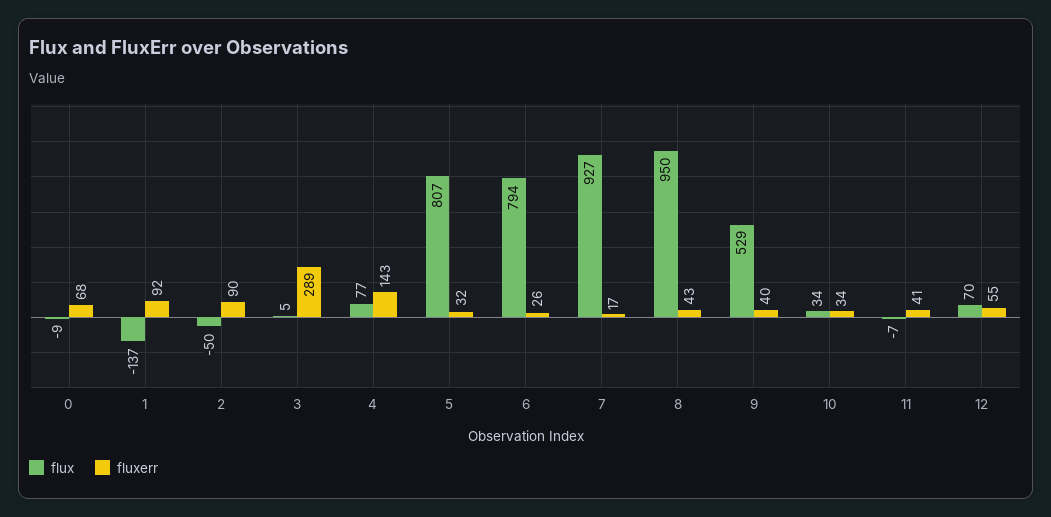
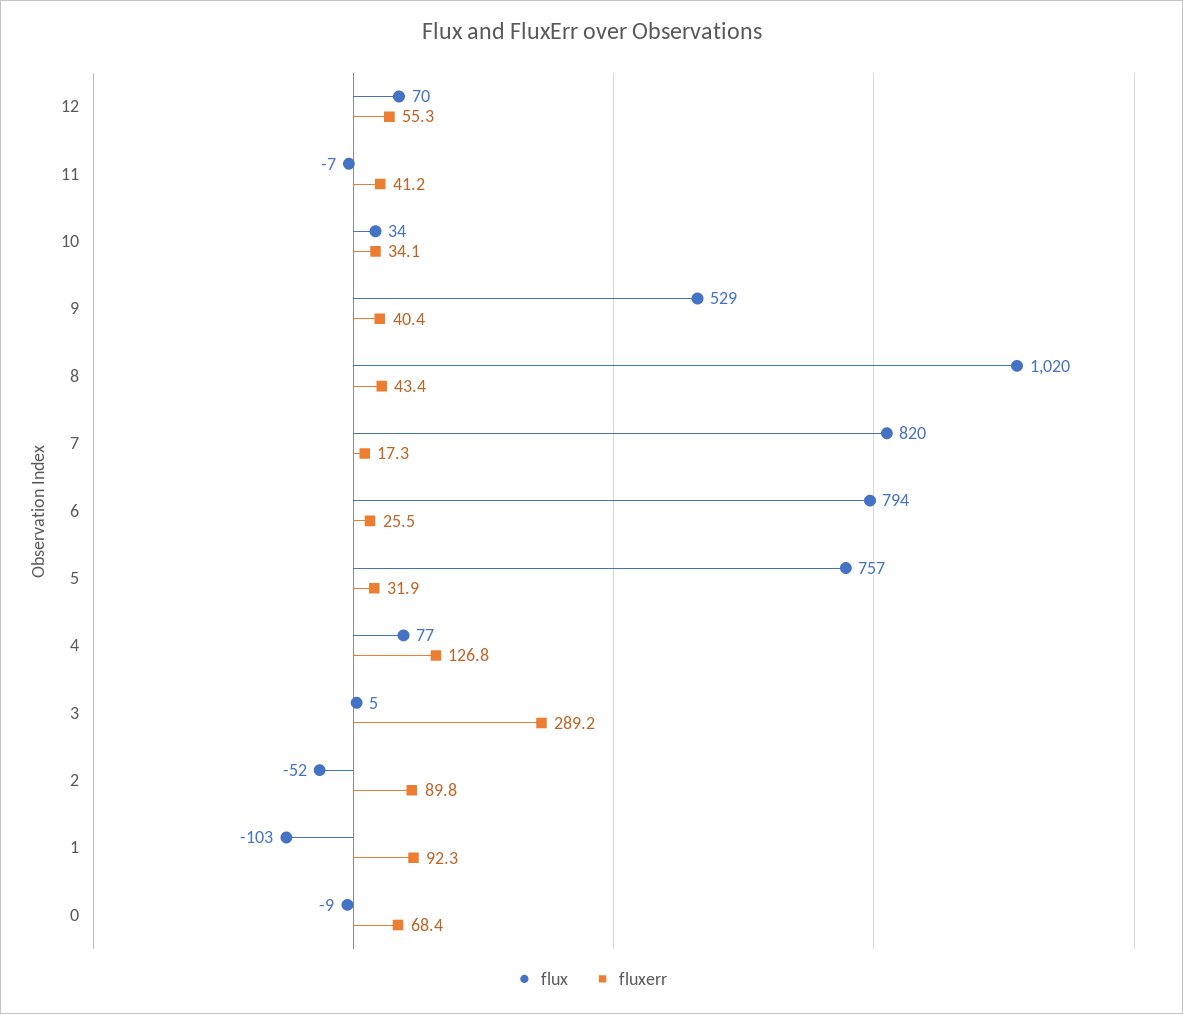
  {
    "flux": {
      "0": -9,
-     "1": -137,
+     "1": -103,
-     "2": -50,
+     "2": -52,
      "3": 5,
      "4": 77,
-     "5": 807,
+     "5": 757,
      "6": 794,
-     "7": 927,
+     "7": 820,
-     "8": 950,
+     "8": 1020,
      "9": 529,
      "10": 34,
      "11": -7,
      "12": 70
    },
    "fluxerr": {
      "0": 68.4,
      "1": 92.3,
      "2": 89.8,
      "3": 289.2,
-     "4": 143,
+     "4": 126.8,
      "5": 31.9,
      "6": 25.5,
      "7": 17.3,
      "8": 43.4,
      "9": 40.4,
      "10": 34.1,
      "11": 41.2,
      "12": 55.3
    }
  }

